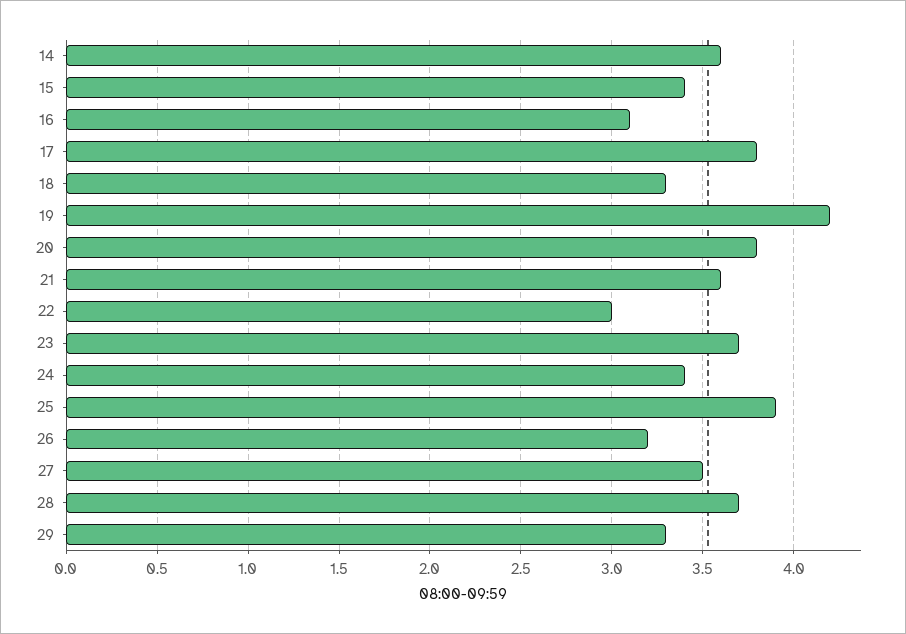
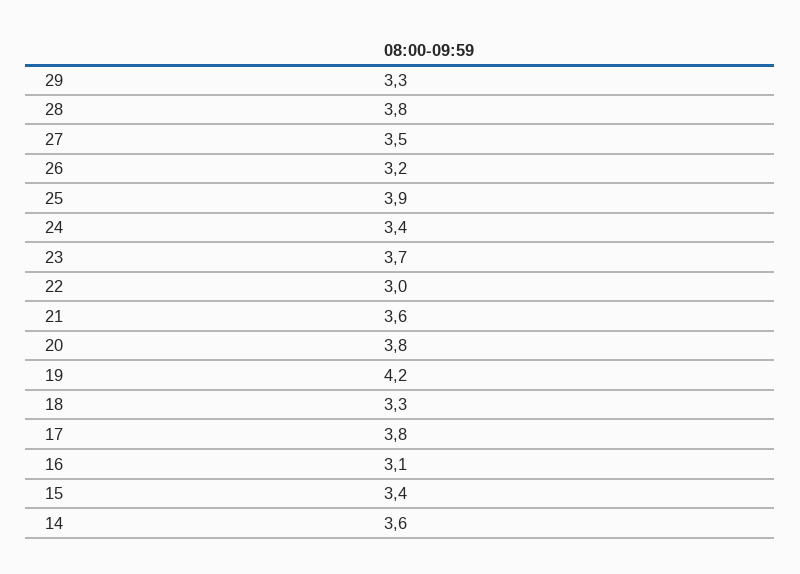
  {
    "14": 3.6,
    "15": 3.4,
    "16": 3.1,
    "17": 3.8,
    "18": 3.3,
    "19": 4.2,
    "20": 3.8,
    "21": 3.6,
    "22": 3,
    "23": 3.7,
    "24": 3.4,
    "25": 3.9,
    "26": 3.2,
    "27": 3.5,
-   "28": 3.7,
+   "28": 3.8,
    "29": 3.3
  }

